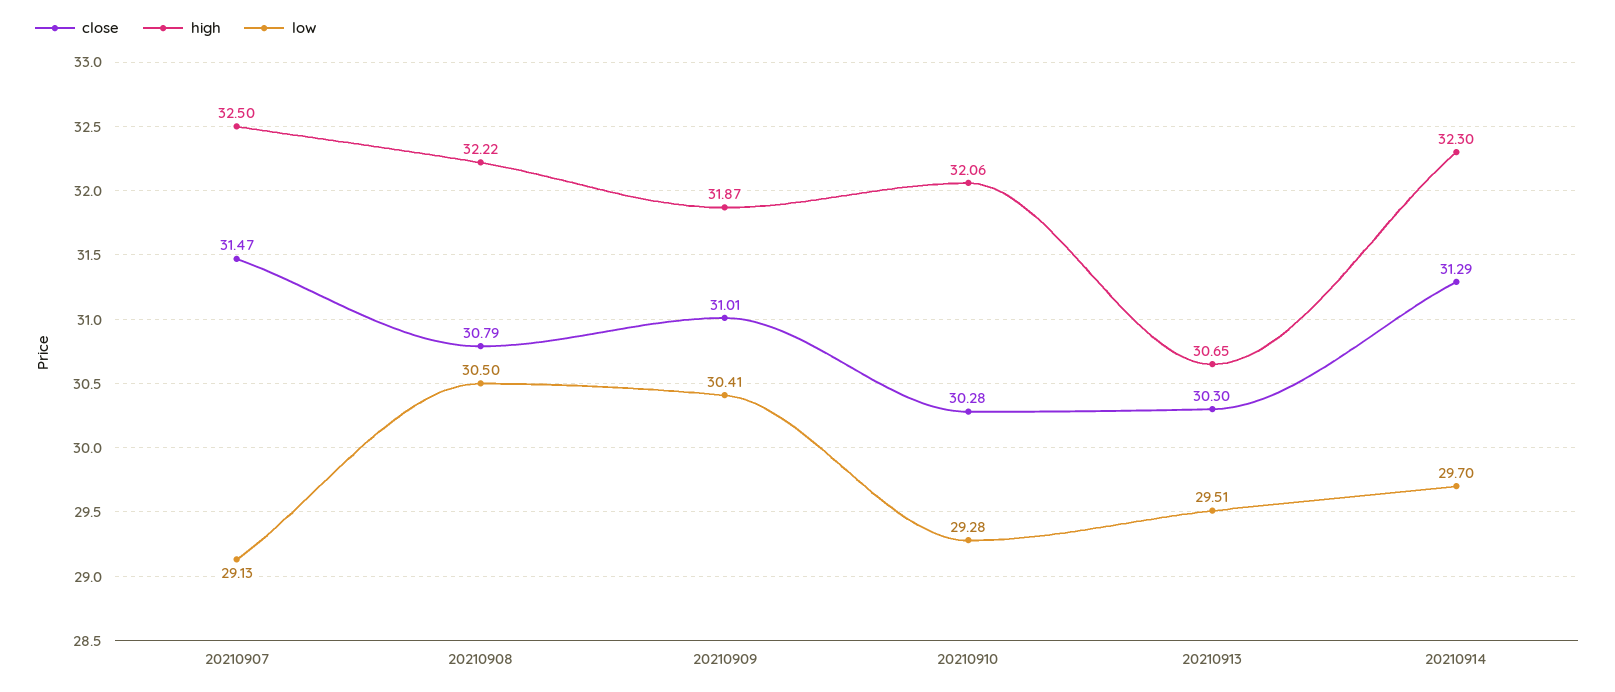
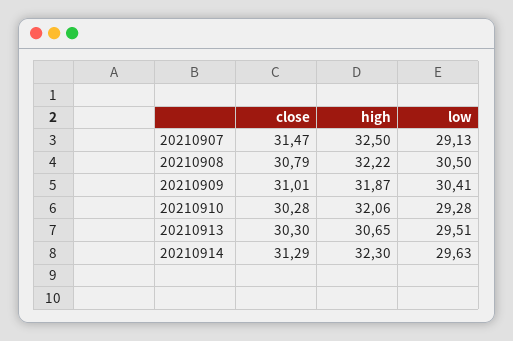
  {
    "close": {
      "20210907": 31.47,
      "20210908": 30.79,
      "20210909": 31.01,
      "20210910": 30.28,
      "20210913": 30.3,
      "20210914": 31.29
    },
    "high": {
      "20210907": 32.5,
      "20210908": 32.22,
      "20210909": 31.87,
      "20210910": 32.06,
      "20210913": 30.65,
      "20210914": 32.3
    },
    "low": {
      "20210907": 29.13,
      "20210908": 30.5,
      "20210909": 30.41,
      "20210910": 29.28,
      "20210913": 29.51,
-     "20210914": 29.7
+     "20210914": 29.63
    }
  }

